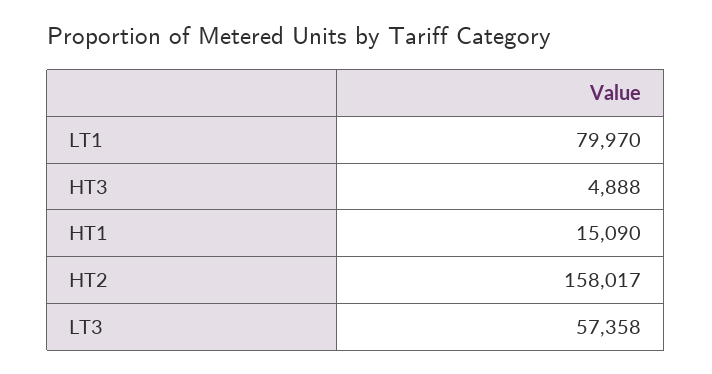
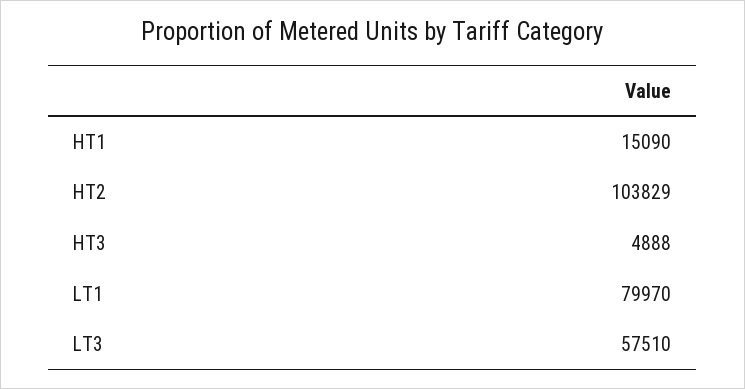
  {
    "LT1": 79970,
    "HT3": 4888,
    "HT1": 15090,
-   "HT2": 158017,
+   "HT2": 103829,
-   "LT3": 57358
+   "LT3": 57510
  }

